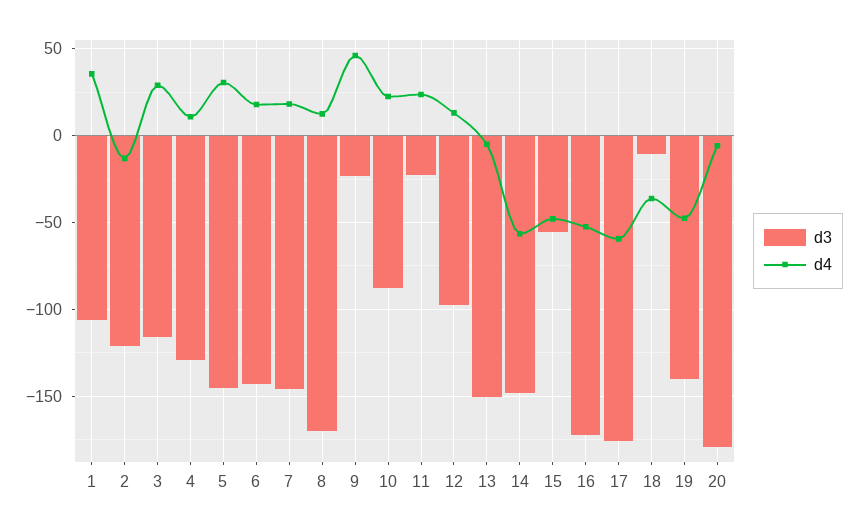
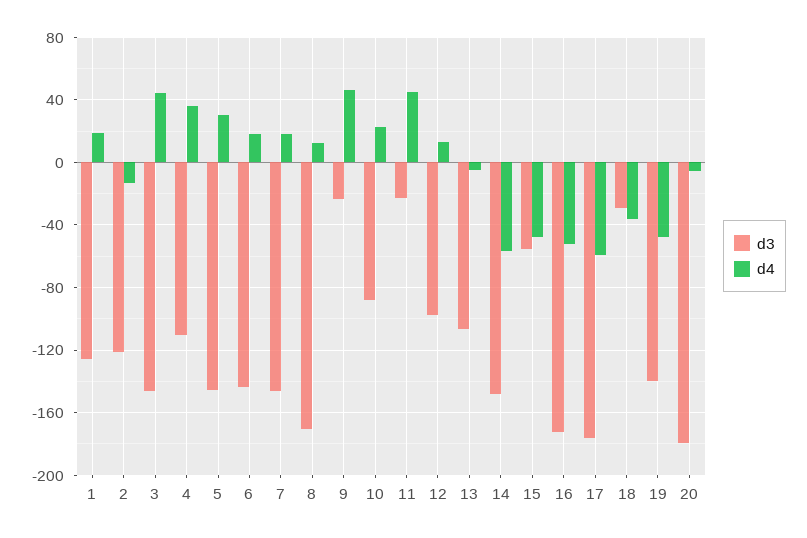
  {
    "d3": {
-     "1": -105,
+     "1": -125,
      "2": -120,
-     "3": -115,
+     "3": -145,
-     "4": -130,
+     "4": -110,
      "5": -145,
      "6": -145,
      "7": -145,
      "8": -170,
      "9": -25,
      "10": -90,
      "11": -25,
      "12": -100,
-     "13": -150,
+     "13": -105,
      "14": -150,
      "15": -55,
      "16": -170,
      "17": -175,
-     "18": -10,
+     "18": -30,
      "19": -140,
      "20": -180
    },
    "d4": {
-     "1": 35,
+     "1": 20,
      "2": -15,
-     "3": 30,
+     "3": 45,
-     "4": 10,
+     "4": 35,
      "5": 30,
      "6": 20,
      "7": 20,
      "8": 15,
      "9": 45,
      "10": 20,
-     "11": 25,
+     "11": 45,
      "12": 15,
      "13": -5,
      "14": -55,
      "15": -50,
      "16": -50,
      "17": -60,
      "18": -35,
      "19": -50,
      "20": -5
    }
  }

